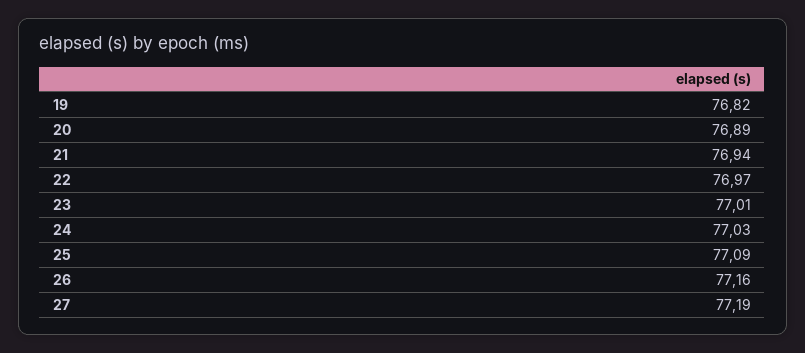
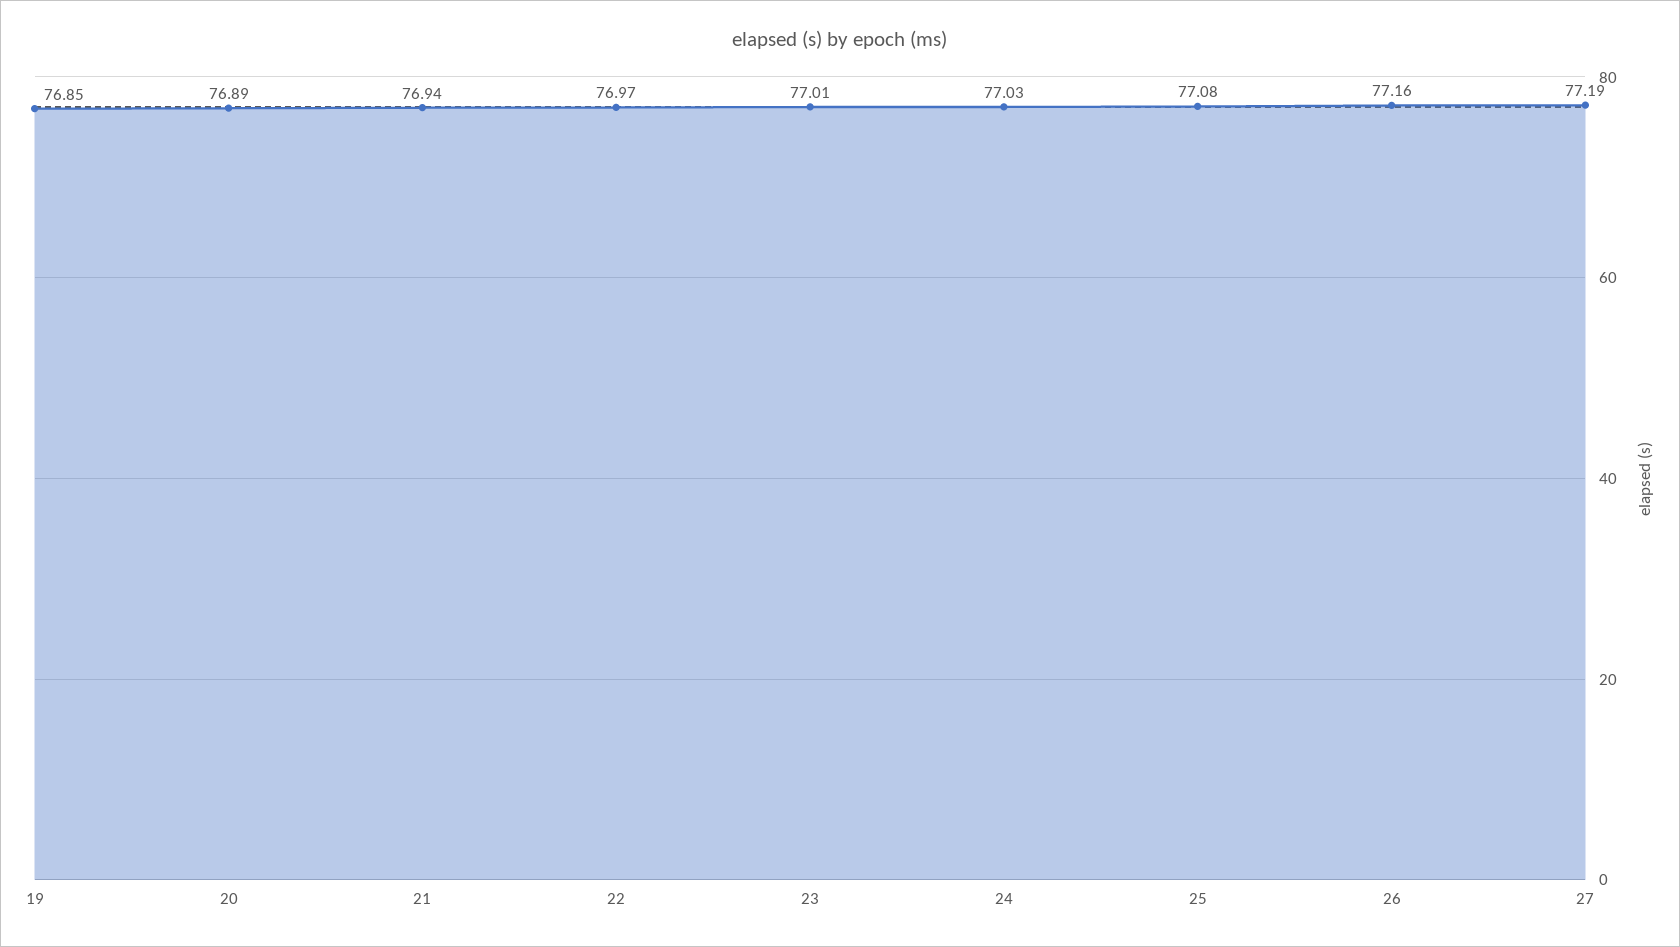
  {
-   "19": 76.82,
+   "19": 76.85,
    "20": 76.89,
    "21": 76.94,
    "22": 76.97,
    "23": 77.01,
    "24": 77.03,
-   "25": 77.09,
+   "25": 77.08,
    "26": 77.16,
    "27": 77.19
  }

